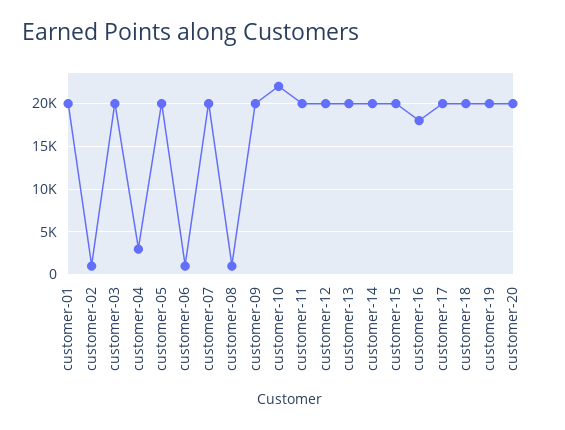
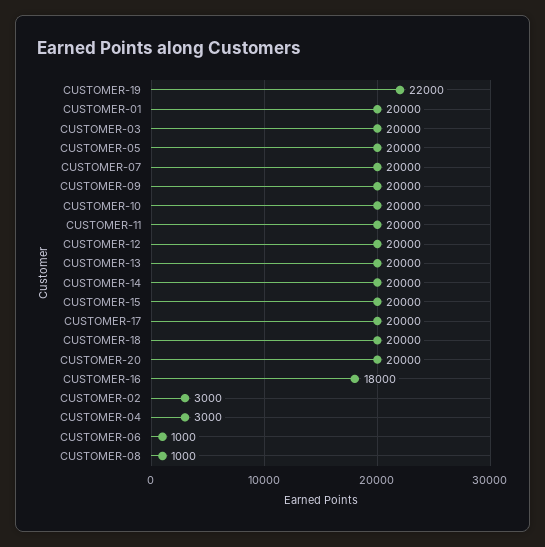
  {
    "customer-01": 20000,
-   "customer-02": 1000,
+   "customer-02": 3000,
    "customer-03": 20000,
    "customer-04": 3000,
    "customer-05": 20000,
    "customer-06": 1000,
    "customer-07": 20000,
    "customer-08": 1000,
    "customer-09": 20000,
-   "customer-10": 22000,
+   "customer-10": 20000,
    "customer-11": 20000,
    "customer-12": 20000,
    "customer-13": 20000,
    "customer-14": 20000,
    "customer-15": 20000,
    "customer-16": 18000,
    "customer-17": 20000,
    "customer-18": 20000,
-   "customer-19": 20000,
+   "customer-19": 22000,
    "customer-20": 20000
  }

